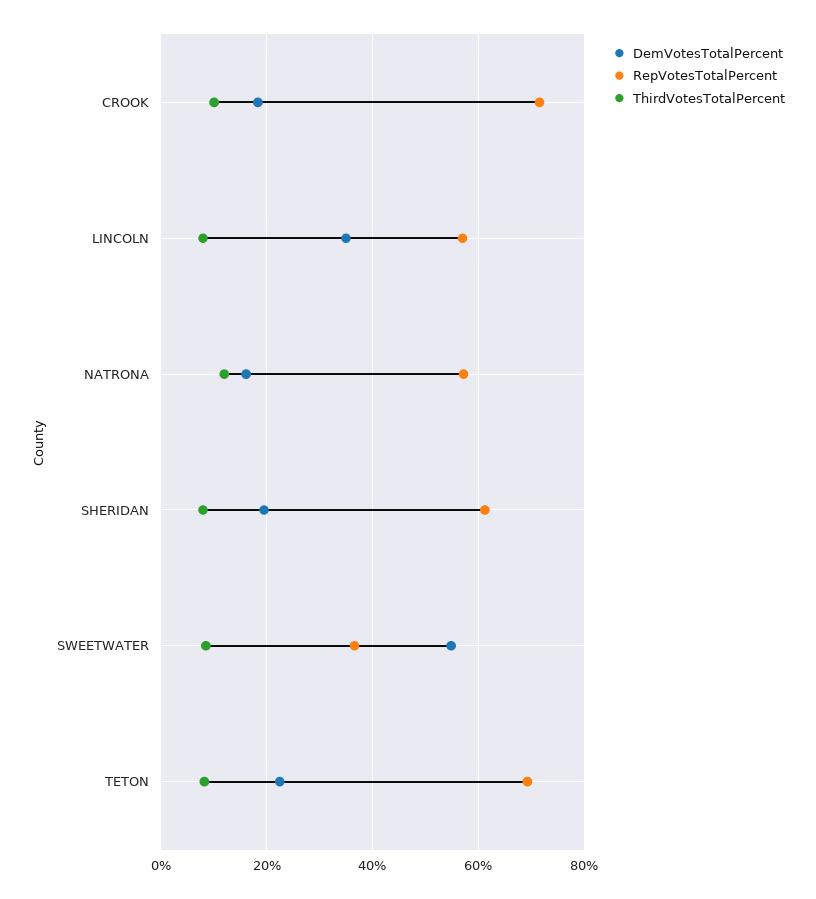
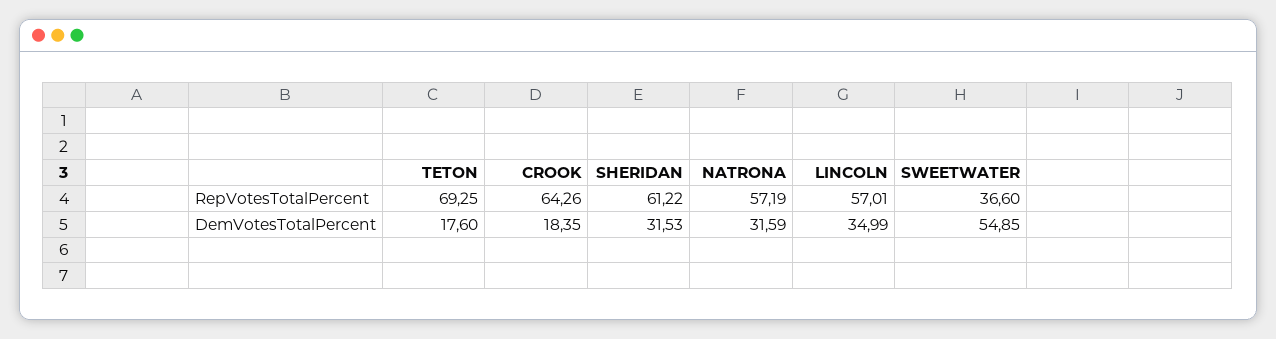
  {
    "DemVotesTotalPercent": {
      "CROOK": 18.35,
      "LINCOLN": 34.99,
-     "NATRONA": 16,
+     "NATRONA": 31.59,
-     "SHERIDAN": 20,
+     "SHERIDAN": 31.53,
      "SWEETWATER": 54.85,
-     "TETON": 22
+     "TETON": 17.6
    },
    "RepVotesTotalPercent": {
-     "CROOK": 72,
+     "CROOK": 64.26,
      "LINCOLN": 57.01,
      "NATRONA": 57.19,
      "SHERIDAN": 61.22,
      "SWEETWATER": 36.6,
      "TETON": 69.25
-   },
+   }
-   "ThirdVotesTotalPercent": {
-     "CROOK": 10,
-     "LINCOLN": 8,
-     "NATRONA": 12,
-     "SHERIDAN": 8,
-     "SWEETWATER": 8,
-     "TETON": 8
-   }
  }

